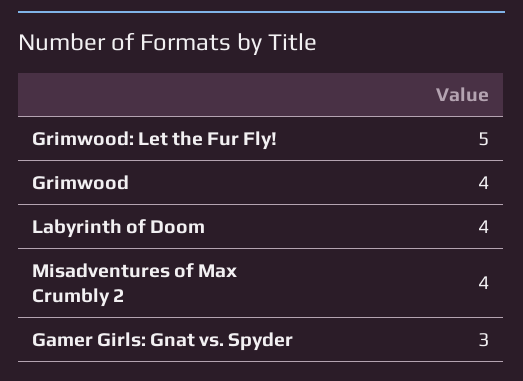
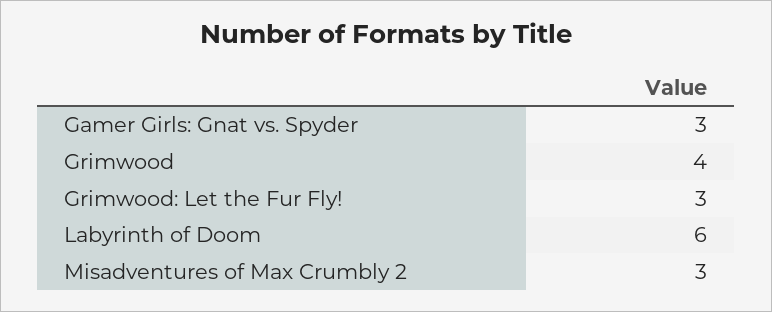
  {
-   "Grimwood: Let the Fur Fly!": 5,
+   "Grimwood: Let the Fur Fly!": 3,
    "Grimwood": 4,
-   "Labyrinth of Doom": 4,
+   "Labyrinth of Doom": 6,
-   "Misadventures of Max Crumbly 2": 4,
+   "Misadventures of Max Crumbly 2": 3,
    "Gamer Girls: Gnat vs. Spyder": 3
  }

